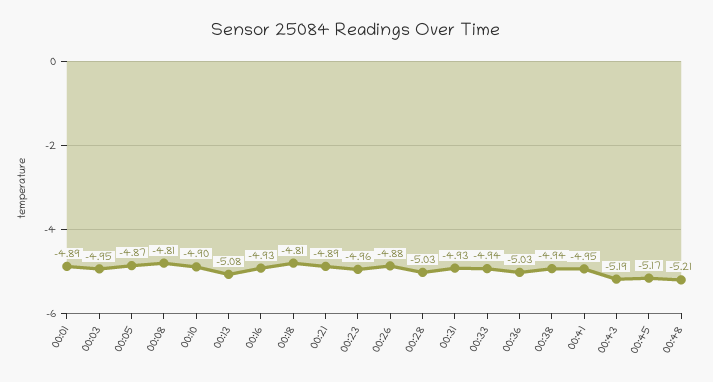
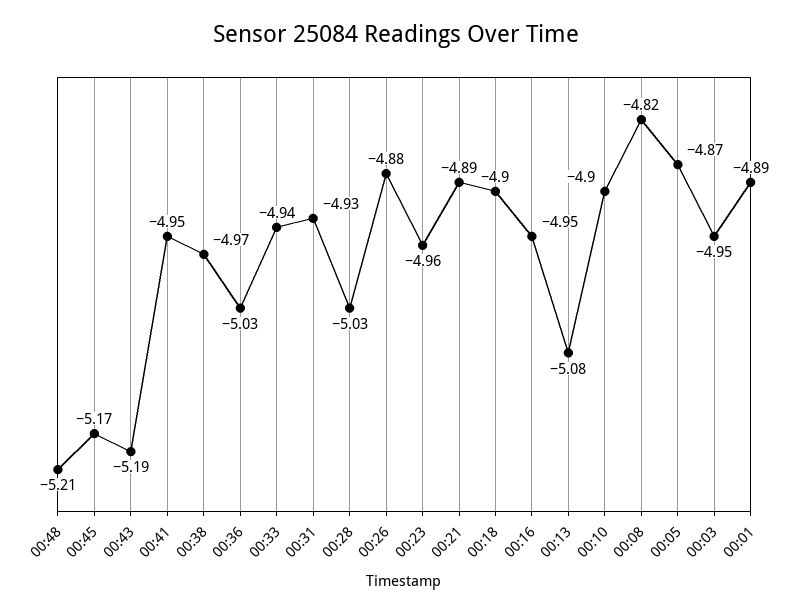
  {
    "00:01": -4.89,
    "00:03": -4.95,
    "00:05": -4.87,
-   "00:08": -4.81,
+   "00:08": -4.82,
    "00:10": -4.9,
    "00:13": -5.08,
-   "00:16": -4.93,
+   "00:16": -4.95,
-   "00:18": -4.81,
+   "00:18": -4.9,
    "00:21": -4.89,
    "00:23": -4.96,
    "00:26": -4.88,
    "00:28": -5.03,
    "00:31": -4.93,
    "00:33": -4.94,
    "00:36": -5.03,
-   "00:38": -4.94,
+   "00:38": -4.97,
    "00:41": -4.95,
    "00:43": -5.19,
    "00:45": -5.17,
    "00:48": -5.21
  }

